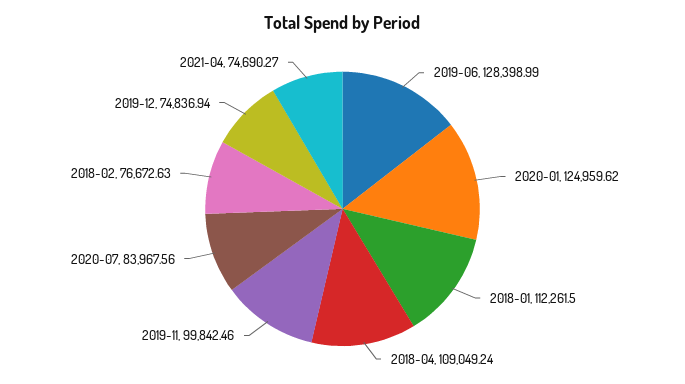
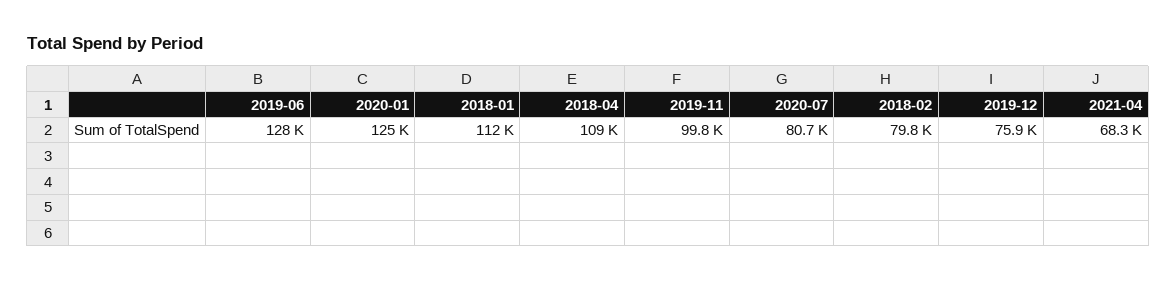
  {
    "2019-06": 128398.99,
    "2020-01": 124959.62,
    "2018-01": 112261.5,
    "2018-04": 109049.24,
    "2019-11": 99842.46,
-   "2020-07": 83967.56,
+   "2020-07": 80700,
-   "2018-02": 76672.63,
+   "2018-02": 79800,
-   "2019-12": 74836.94,
+   "2019-12": 75900,
-   "2021-04": 74690.27
+   "2021-04": 68300
  }

